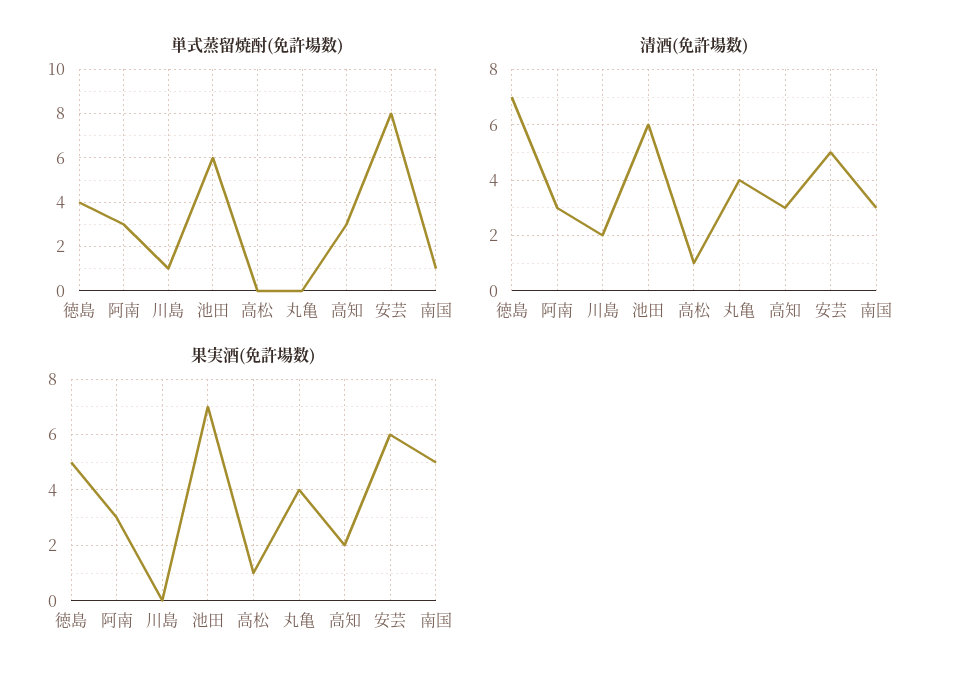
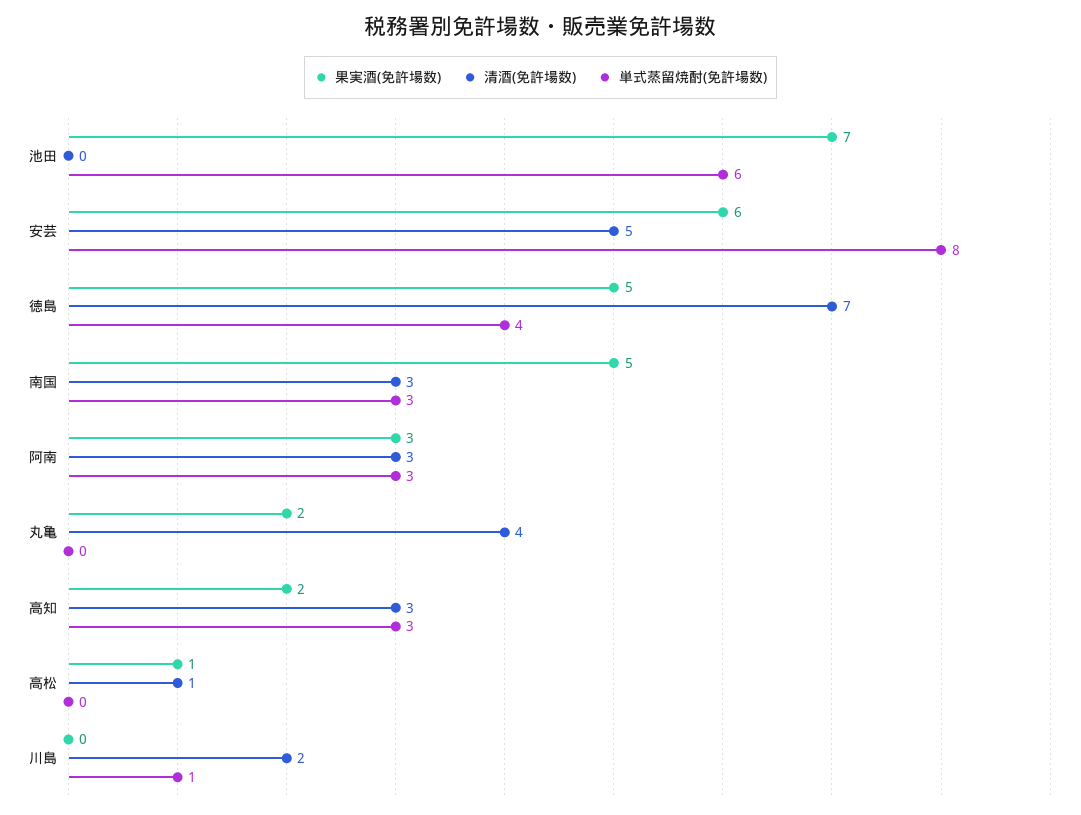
  {
    "単式蒸留焼酎(免許場数)": {
      "徳島": 4,
      "阿南": 3,
      "川島": 1,
      "池田": 6,
      "高松": 0,
      "丸亀": 0,
      "高知": 3,
      "安芸": 8,
-     "南国": 1
+     "南国": 3
    },
    "清酒(免許場数)": {
      "徳島": 7,
      "阿南": 3,
      "川島": 2,
-     "池田": 6,
+     "池田": 0,
      "高松": 1,
      "丸亀": 4,
      "高知": 3,
      "安芸": 5,
      "南国": 3
    },
    "果実酒(免許場数)": {
      "徳島": 5,
      "阿南": 3,
      "川島": 0,
      "池田": 7,
      "高松": 1,
-     "丸亀": 4,
+     "丸亀": 2,
      "高知": 2,
      "安芸": 6,
      "南国": 5
    }
  }

